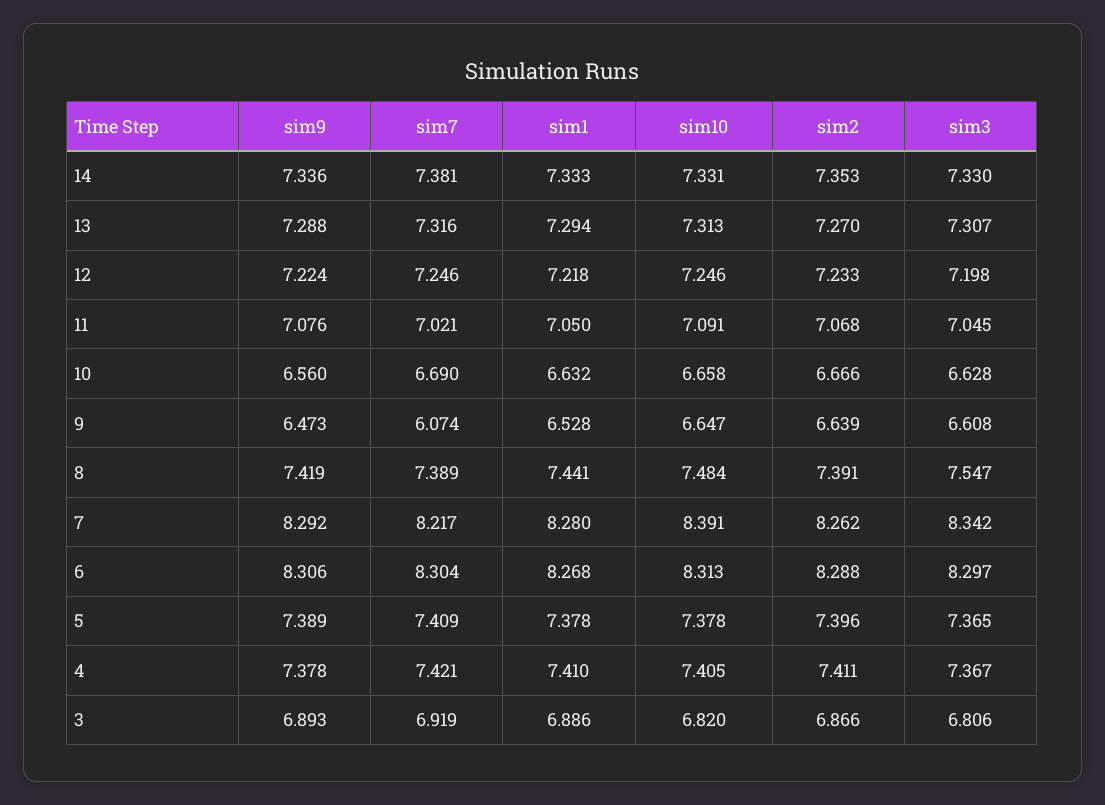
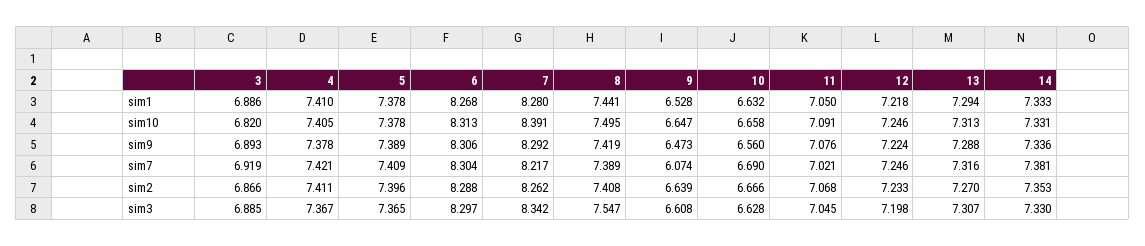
  {
    "sim9": {
      "14": 7.336,
      "13": 7.288,
      "12": 7.224,
      "11": 7.076,
      "10": 6.56,
      "9": 6.473,
      "8": 7.419,
      "7": 8.292,
      "6": 8.306,
      "5": 7.389,
      "4": 7.378,
      "3": 6.893
    },
    "sim7": {
      "14": 7.381,
      "13": 7.316,
      "12": 7.246,
      "11": 7.021,
      "10": 6.69,
      "9": 6.074,
      "8": 7.389,
      "7": 8.217,
      "6": 8.304,
      "5": 7.409,
      "4": 7.421,
      "3": 6.919
    },
    "sim1": {
      "14": 7.333,
      "13": 7.294,
      "12": 7.218,
      "11": 7.05,
      "10": 6.632,
      "9": 6.528,
      "8": 7.441,
      "7": 8.28,
      "6": 8.268,
      "5": 7.378,
      "4": 7.41,
      "3": 6.886
    },
    "sim10": {
      "14": 7.331,
      "13": 7.313,
      "12": 7.246,
      "11": 7.091,
      "10": 6.658,
      "9": 6.647,
-     "8": 7.484,
+     "8": 7.495,
      "7": 8.391,
      "6": 8.313,
      "5": 7.378,
      "4": 7.405,
      "3": 6.82
    },
    "sim2": {
      "14": 7.353,
      "13": 7.27,
      "12": 7.233,
      "11": 7.068,
      "10": 6.666,
      "9": 6.639,
-     "8": 7.391,
+     "8": 7.408,
      "7": 8.262,
      "6": 8.288,
      "5": 7.396,
      "4": 7.411,
      "3": 6.866
    },
    "sim3": {
      "14": 7.33,
      "13": 7.307,
      "12": 7.198,
      "11": 7.045,
      "10": 6.628,
      "9": 6.608,
      "8": 7.547,
      "7": 8.342,
      "6": 8.297,
      "5": 7.365,
      "4": 7.367,
-     "3": 6.806
+     "3": 6.885
    }
  }

